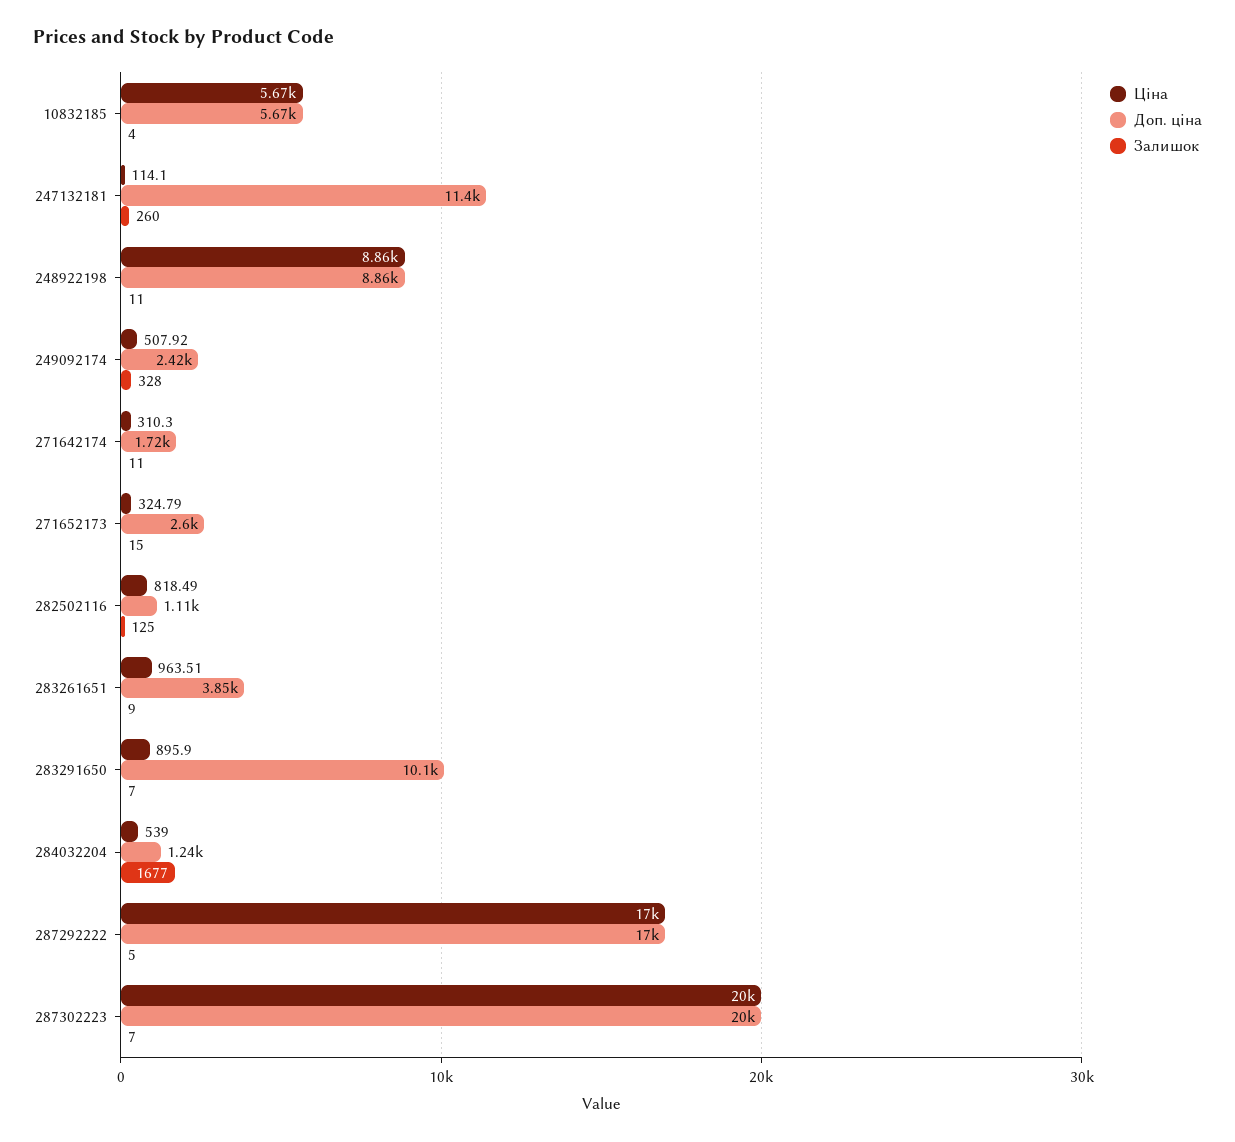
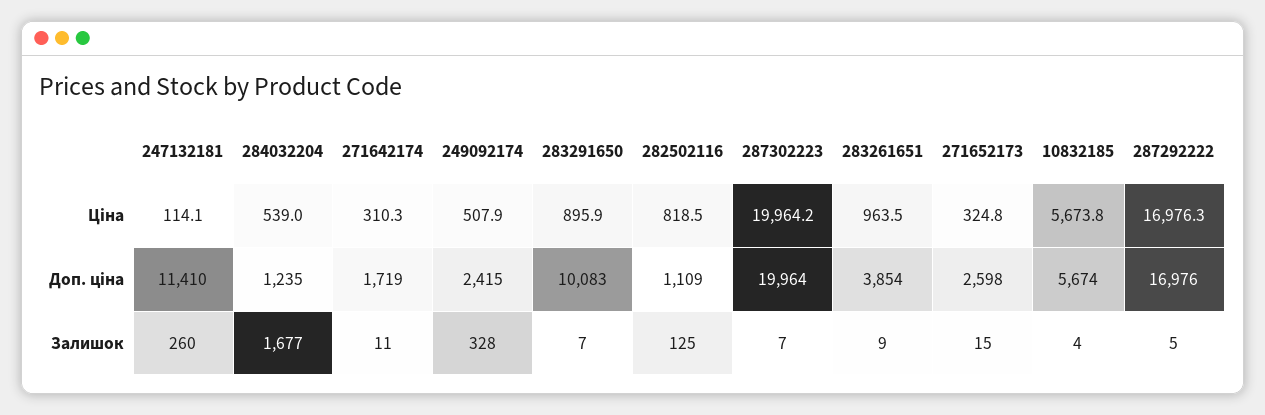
  {
    "Ціна": {
      "10832185": 5673.8,
      "247132181": 114.1,
-     "248922198": 8860,
      "249092174": 507.92,
      "271642174": 310.3,
      "271652173": 324.79,
      "282502116": 818.49,
      "283261651": 963.51,
      "283291650": 895.9,
      "284032204": 539,
      "287292222": 16976.3,
      "287302223": 19964.2
    },
    "Доп. ціна": {
      "10832185": 5674,
      "247132181": 11410,
-     "248922198": 8860,
      "249092174": 2415,
      "271642174": 1719,
      "271652173": 2598,
      "282502116": 1109,
      "283261651": 3854,
      "283291650": 10083,
      "284032204": 1235,
      "287292222": 16976,
      "287302223": 19964
    },
    "Залишок": {
      "10832185": 4,
      "247132181": 260,
-     "248922198": 11,
      "249092174": 328,
      "271642174": 11,
      "271652173": 15,
      "282502116": 125,
      "283261651": 9,
      "283291650": 7,
      "284032204": 1677,
      "287292222": 5,
      "287302223": 7
    }
  }

